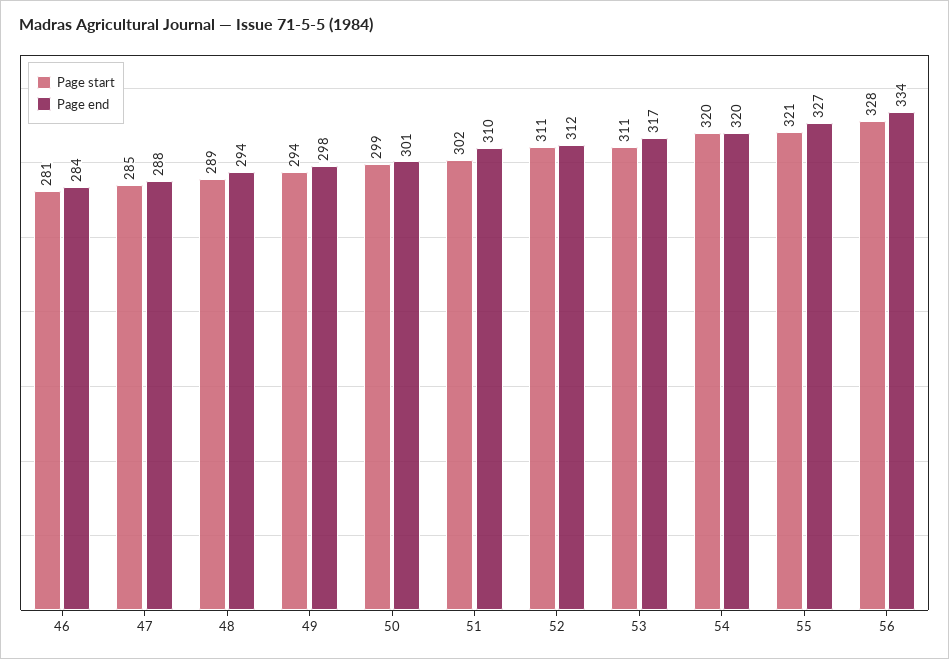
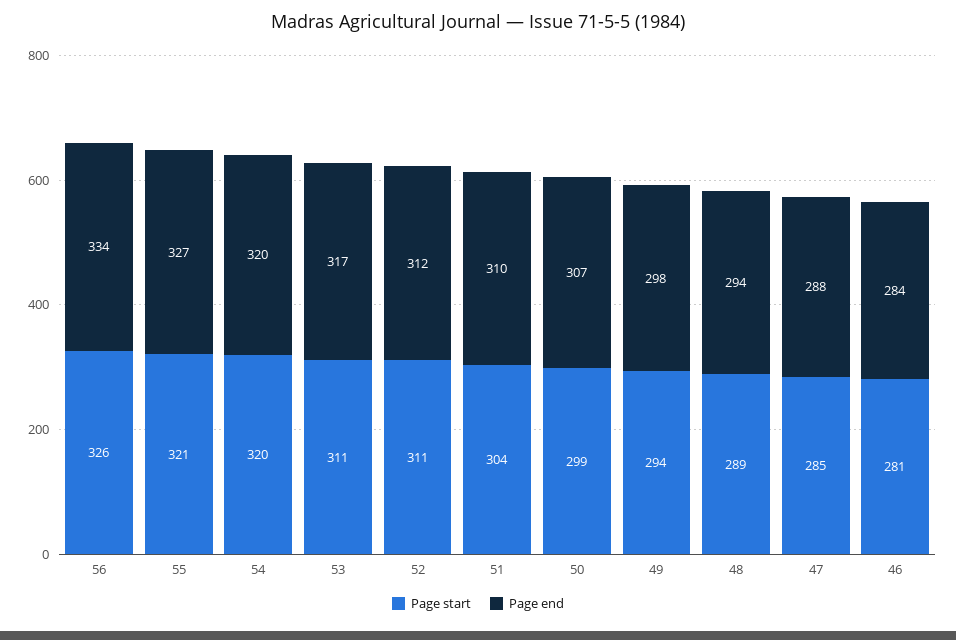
  {
    "Page start": {
      "46": 281,
      "47": 285,
      "48": 289,
      "49": 294,
      "50": 299,
-     "51": 302,
+     "51": 304,
      "52": 311,
      "53": 311,
      "54": 320,
      "55": 321,
-     "56": 328
+     "56": 326
    },
    "Page end": {
      "46": 284,
      "47": 288,
      "48": 294,
      "49": 298,
-     "50": 301,
+     "50": 307,
      "51": 310,
      "52": 312,
      "53": 317,
      "54": 320,
      "55": 327,
      "56": 334
    }
  }

